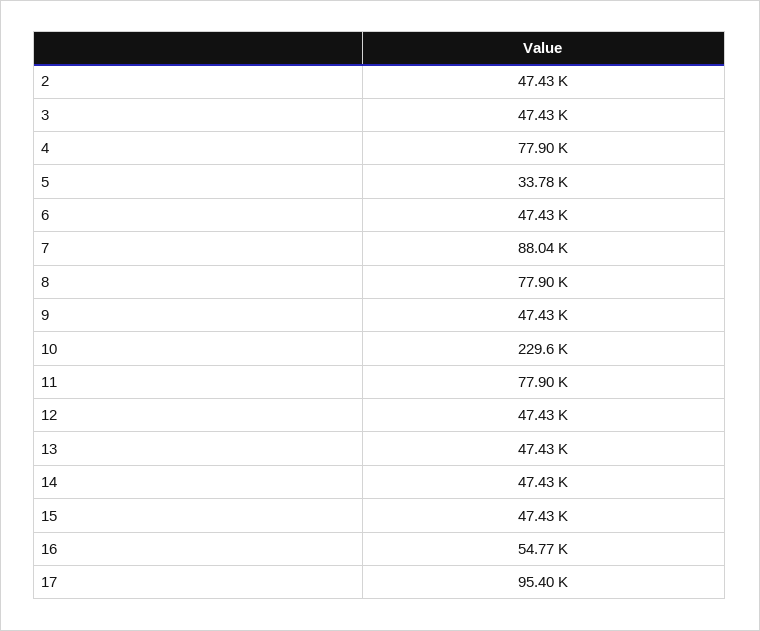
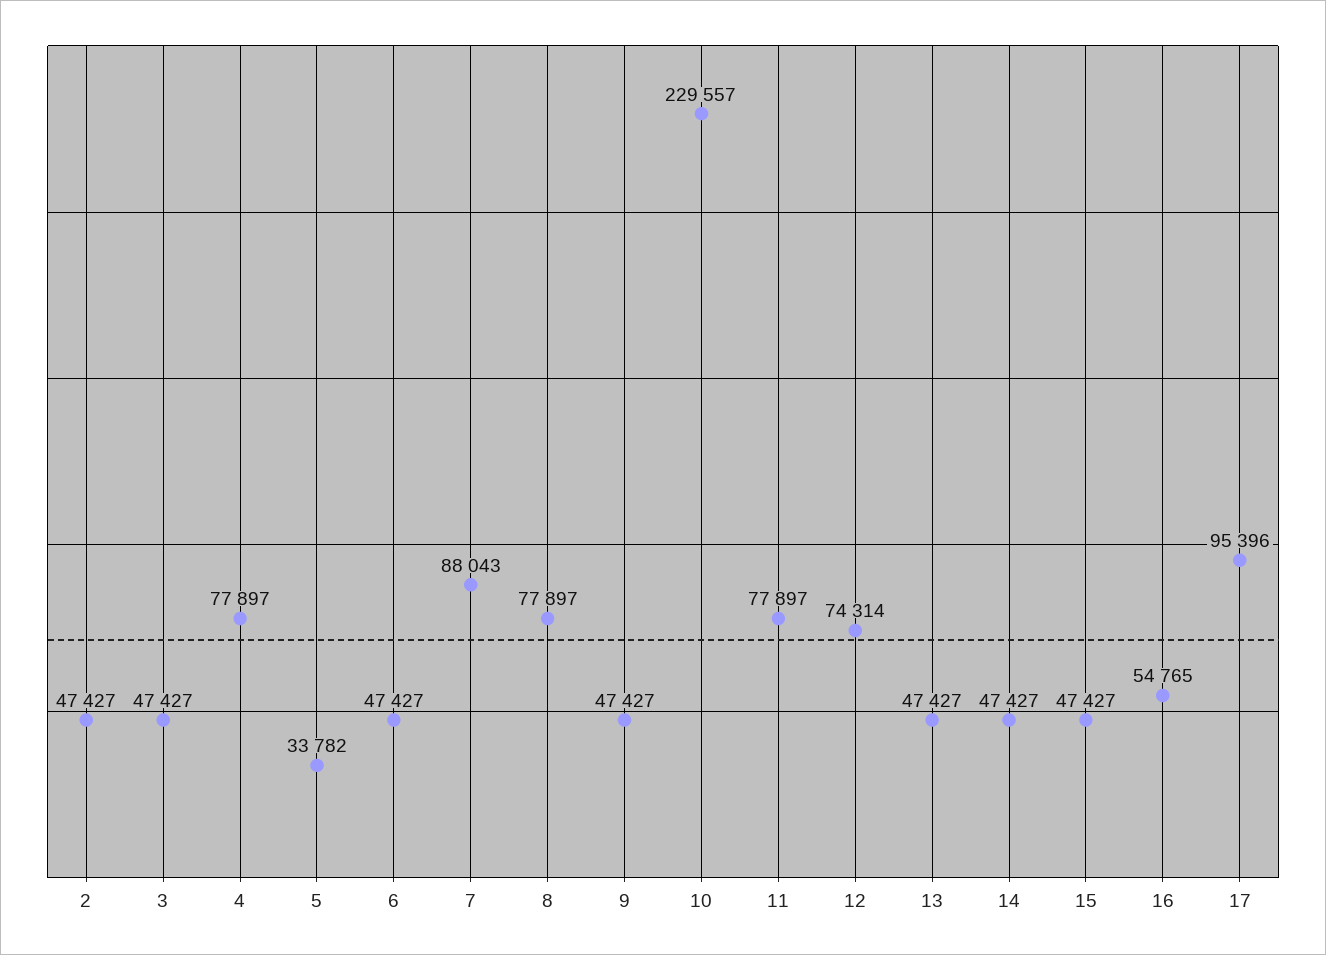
  {
    "2": 47427,
    "3": 47427,
    "4": 77897,
    "5": 33782,
    "6": 47427,
    "7": 88043,
    "8": 77897,
    "9": 47427,
    "10": 229557,
    "11": 77897,
-   "12": 47430,
+   "12": 74314,
    "13": 47427,
    "14": 47427,
    "15": 47427,
    "16": 54765,
    "17": 95396
  }

